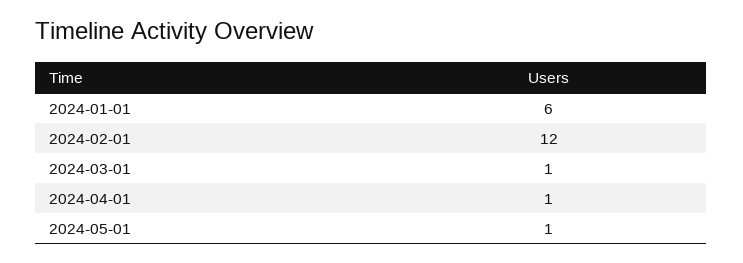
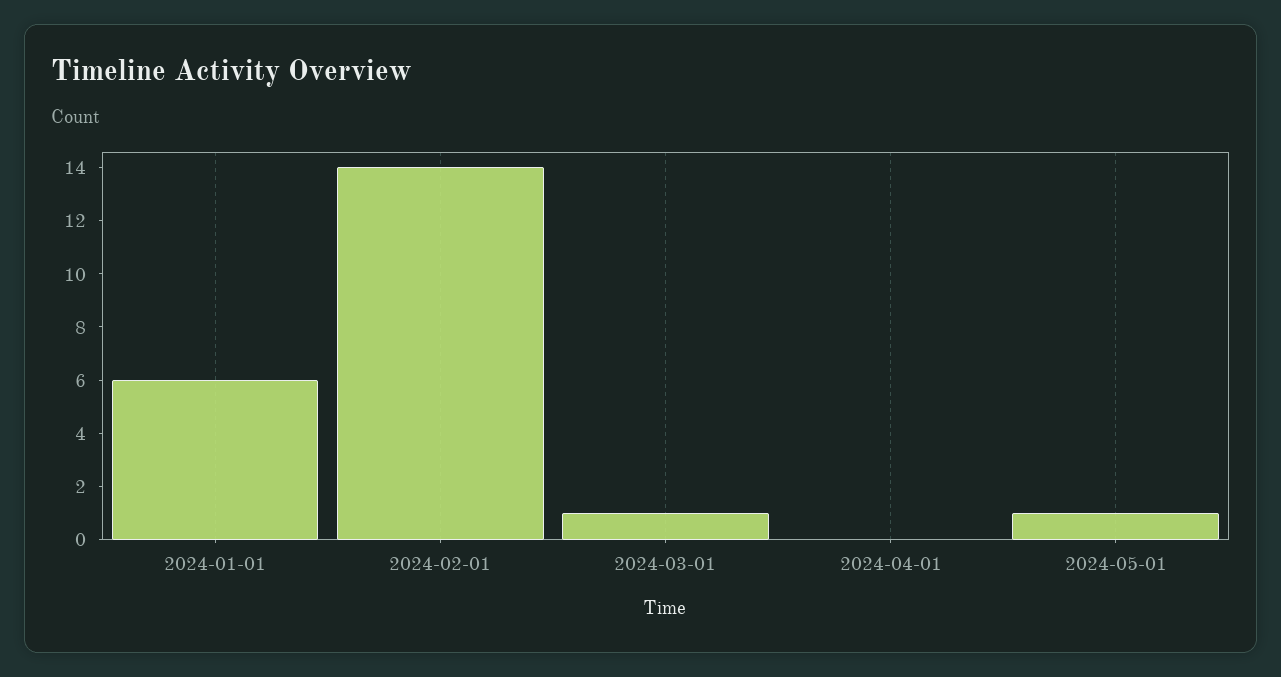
  {
    "2024-01-01": 6,
-   "2024-02-01": 12,
+   "2024-02-01": 14,
    "2024-03-01": 1,
-   "2024-04-01": 1,
+   "2024-04-01": 0,
    "2024-05-01": 1
  }

